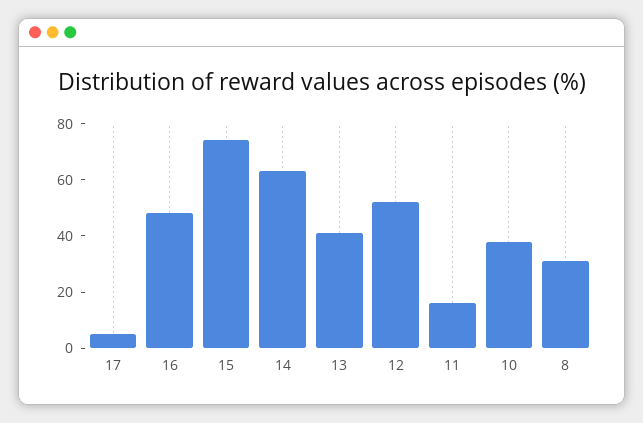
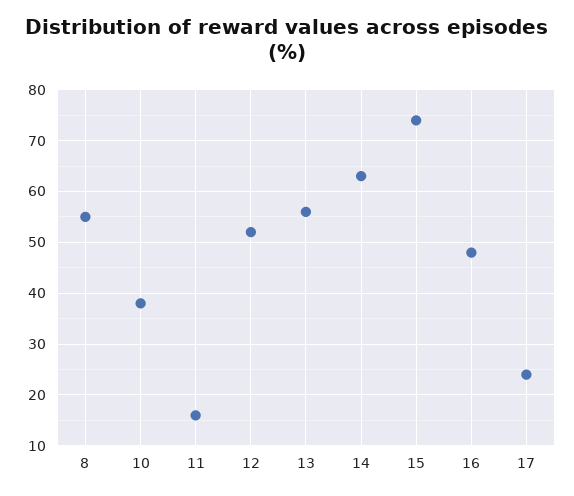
  {
-   "17": 5,
+   "17": 25,
    "16": 50,
    "15": 75,
    "14": 65,
-   "13": 40,
+   "13": 55,
    "12": 50,
    "11": 15,
    "10": 40,
-   "8": 30
+   "8": 55
  }

